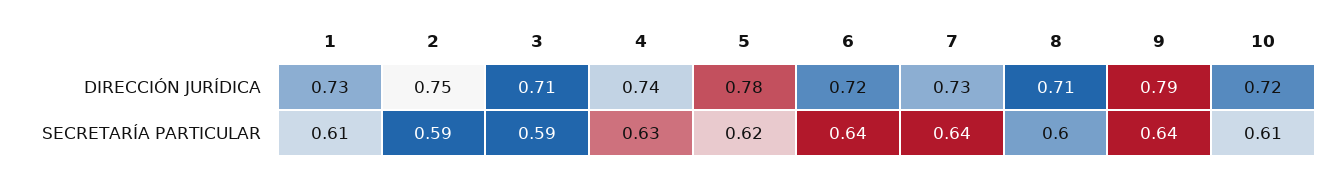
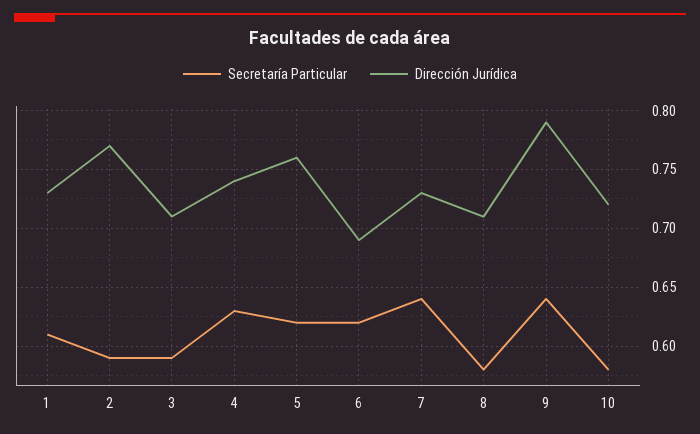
  {
    "DIRECCIÓN JURÍDICA": {
      "1": 0.73,
-     "2": 0.75,
+     "2": 0.77,
      "3": 0.71,
      "4": 0.74,
-     "5": 0.78,
+     "5": 0.76,
-     "6": 0.72,
+     "6": 0.69,
      "7": 0.73,
      "8": 0.71,
      "9": 0.79,
      "10": 0.72
    },
    "SECRETARÍA PARTICULAR": {
      "1": 0.61,
      "2": 0.59,
      "3": 0.59,
      "4": 0.63,
      "5": 0.62,
-     "6": 0.64,
+     "6": 0.62,
      "7": 0.64,
-     "8": 0.6,
+     "8": 0.58,
      "9": 0.64,
-     "10": 0.61
+     "10": 0.58
    }
  }

